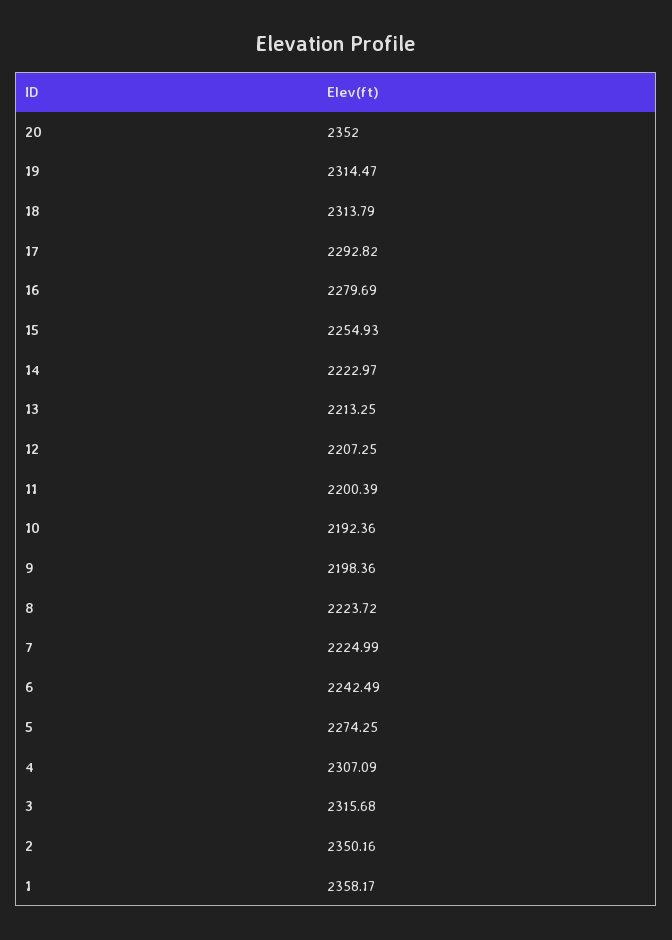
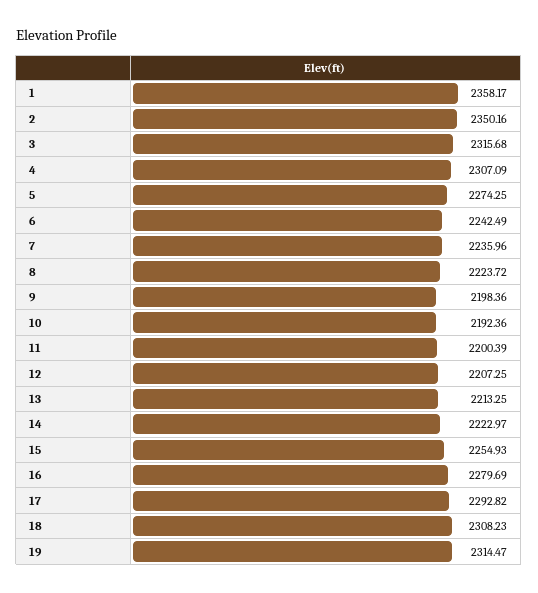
  {
-   "20": 2352,
    "19": 2314.47,
-   "18": 2313.79,
+   "18": 2308.23,
    "17": 2292.82,
    "16": 2279.69,
    "15": 2254.93,
    "14": 2222.97,
    "13": 2213.25,
    "12": 2207.25,
    "11": 2200.39,
    "10": 2192.36,
    "9": 2198.36,
    "8": 2223.72,
-   "7": 2224.99,
+   "7": 2235.96,
    "6": 2242.49,
    "5": 2274.25,
    "4": 2307.09,
    "3": 2315.68,
    "2": 2350.16,
    "1": 2358.17
  }

